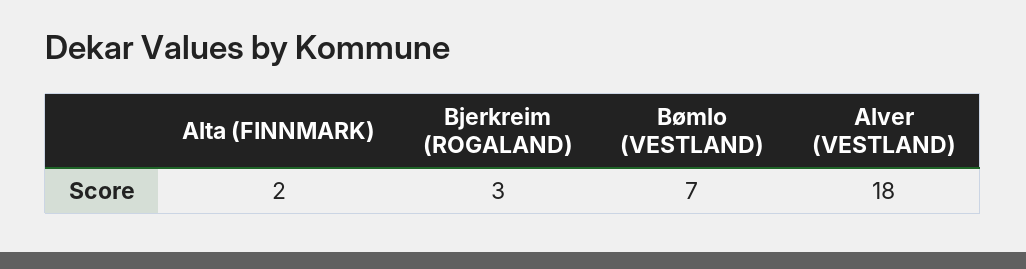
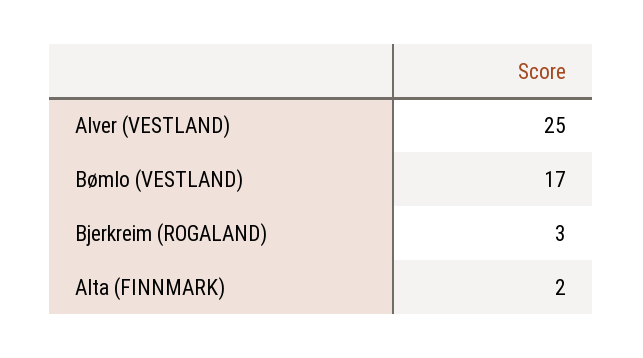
  {
    "Alta (FINNMARK)": 2,
    "Bjerkreim (ROGALAND)": 3,
-   "Bømlo (VESTLAND)": 7,
+   "Bømlo (VESTLAND)": 17,
-   "Alver (VESTLAND)": 18
+   "Alver (VESTLAND)": 25
  }

